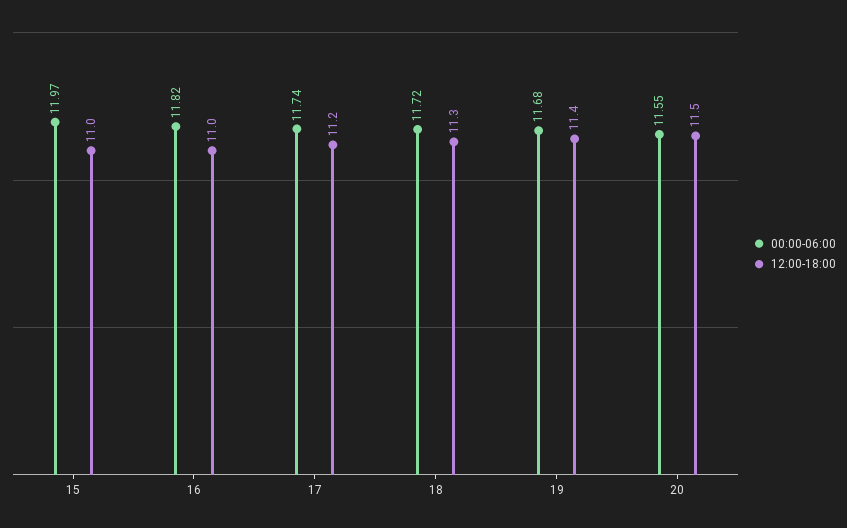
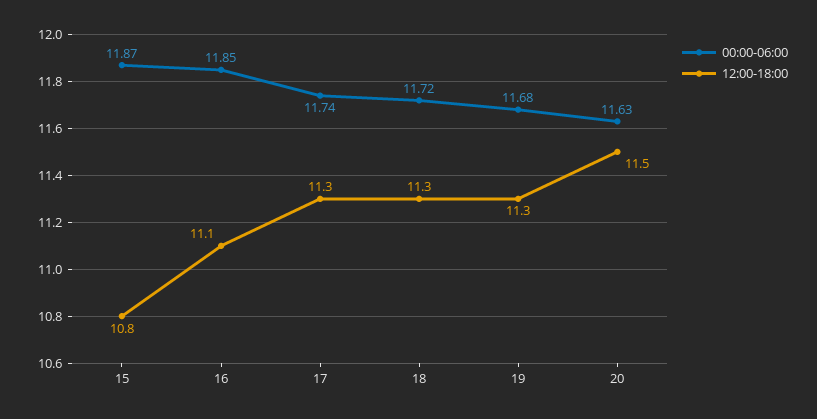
  {
    "00:00-06:00": {
-     "15": 11.97,
+     "15": 11.87,
-     "16": 11.82,
+     "16": 11.85,
      "17": 11.74,
      "18": 11.72,
      "19": 11.68,
-     "20": 11.55
+     "20": 11.63
    },
    "12:00-18:00": {
-     "15": 11,
+     "15": 10.8,
-     "16": 11,
+     "16": 11.1,
-     "17": 11.2,
+     "17": 11.3,
      "18": 11.3,
-     "19": 11.4,
+     "19": 11.3,
      "20": 11.5
    }
  }

